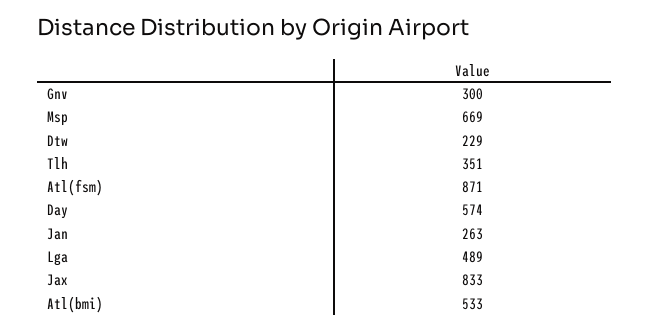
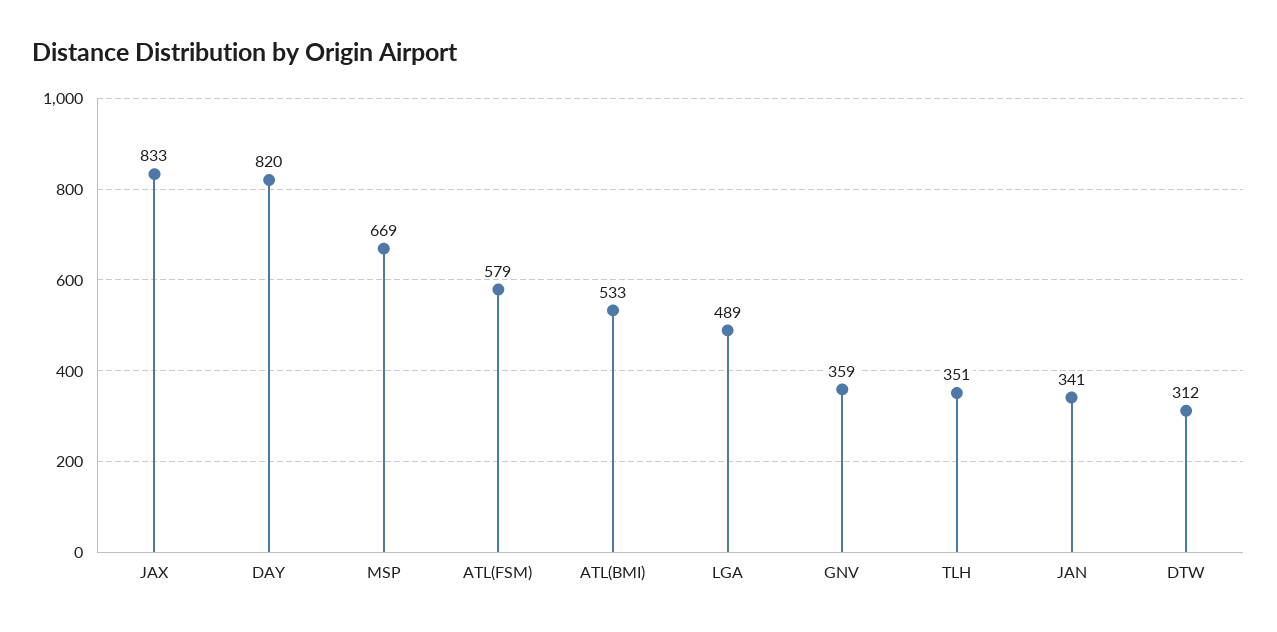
  {
-   "Gnv": 300,
+   "Gnv": 359,
    "Msp": 669,
-   "Dtw": 229,
+   "Dtw": 312,
    "Tlh": 351,
-   "Atl(fsm)": 871,
+   "Atl(fsm)": 579,
-   "Day": 574,
+   "Day": 820,
-   "Jan": 263,
+   "Jan": 341,
    "Lga": 489,
    "Jax": 833,
    "Atl(bmi)": 533
  }

